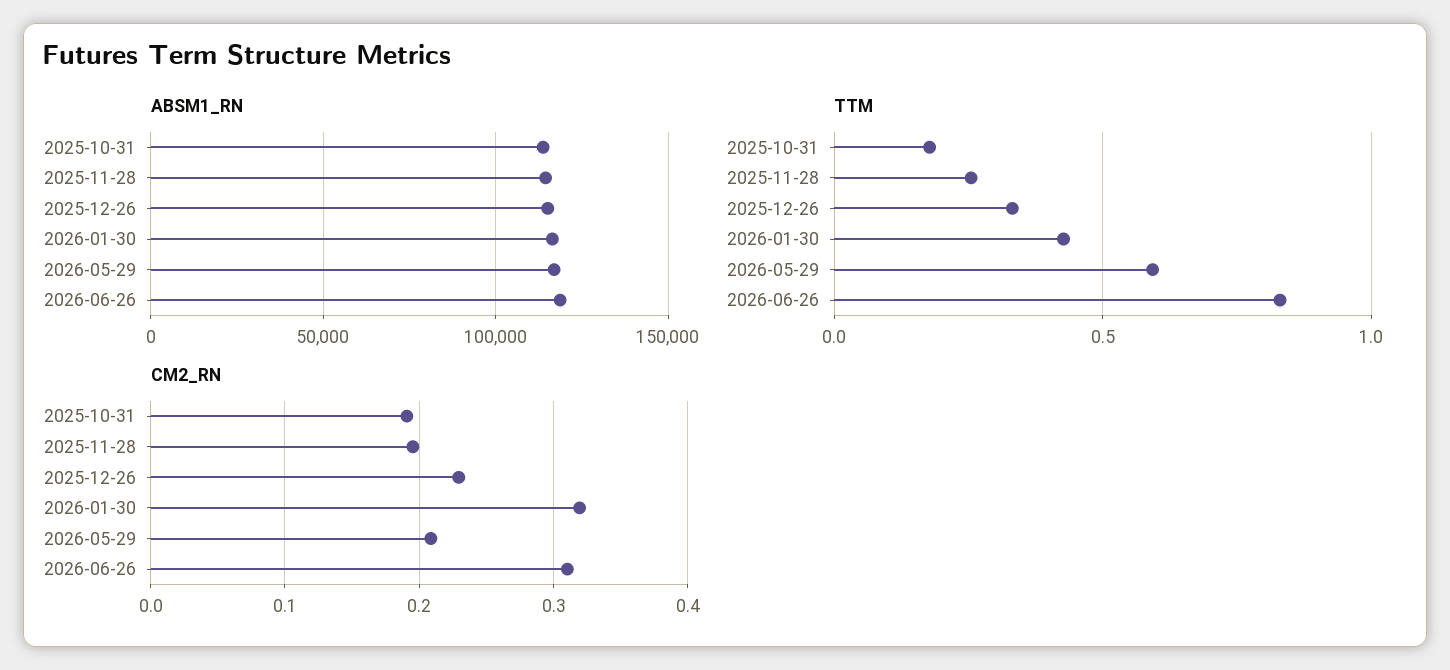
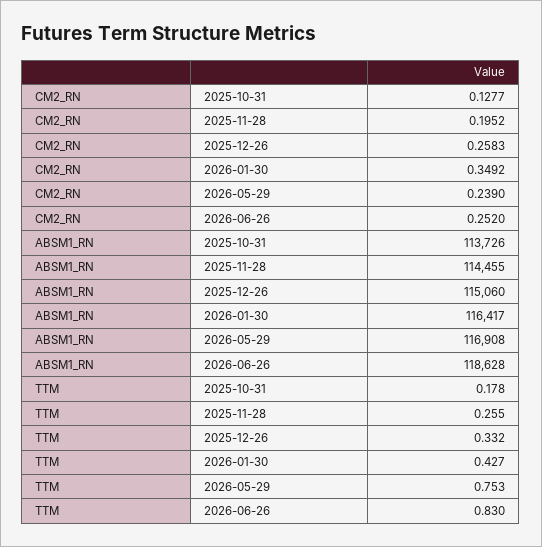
  {
    "ABSM1_RN": {
      "2025-10-31": 113726,
      "2025-11-28": 114455,
      "2025-12-26": 115060,
      "2026-01-30": 116417,
      "2026-05-29": 116908,
      "2026-06-26": 118628
    },
    "TTM": {
      "2025-10-31": 0.178,
      "2025-11-28": 0.255,
      "2025-12-26": 0.332,
      "2026-01-30": 0.427,
-     "2026-05-29": 0.6,
+     "2026-05-29": 0.753,
      "2026-06-26": 0.83
    },
    "CM2_RN": {
-     "2025-10-31": 0.19,
+     "2025-10-31": 0.1277,
      "2025-11-28": 0.1952,
-     "2025-12-26": 0.23,
+     "2025-12-26": 0.2583,
-     "2026-01-30": 0.32,
+     "2026-01-30": 0.3492,
-     "2026-05-29": 0.21,
+     "2026-05-29": 0.239,
-     "2026-06-26": 0.31
+     "2026-06-26": 0.252
    }
  }

